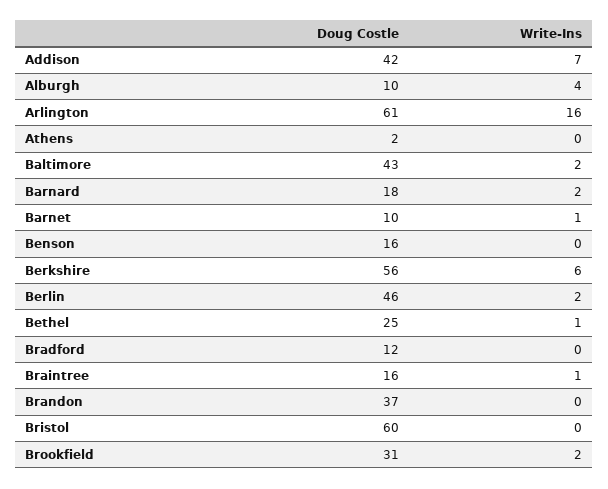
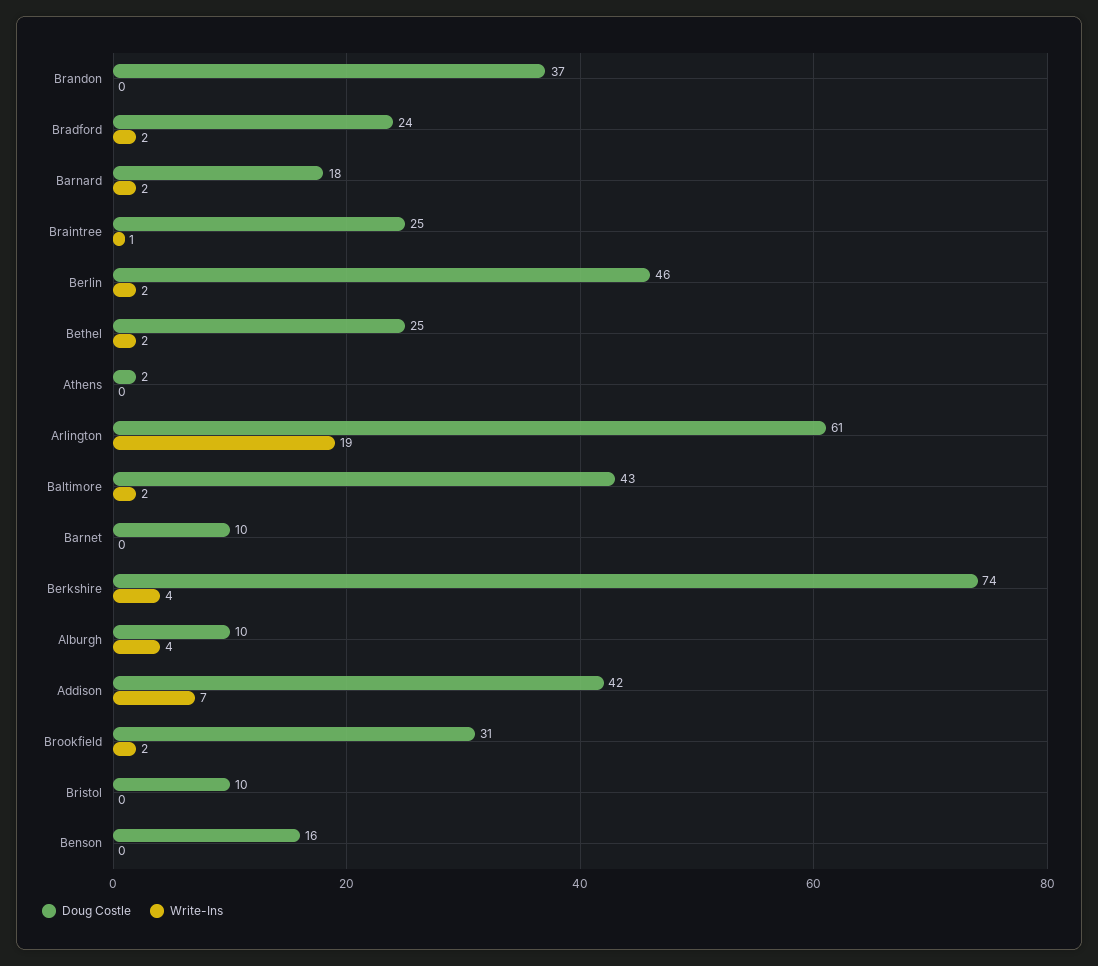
  {
    "Doug Costle": {
      "Addison": 42,
      "Alburgh": 10,
      "Arlington": 61,
      "Athens": 2,
      "Baltimore": 43,
      "Barnard": 18,
      "Barnet": 10,
      "Benson": 16,
-     "Berkshire": 56,
+     "Berkshire": 74,
      "Berlin": 46,
      "Bethel": 25,
-     "Bradford": 12,
+     "Bradford": 24,
-     "Braintree": 16,
+     "Braintree": 25,
      "Brandon": 37,
-     "Bristol": 60,
+     "Bristol": 10,
      "Brookfield": 31
    },
    "Write-Ins": {
      "Addison": 7,
      "Alburgh": 4,
-     "Arlington": 16,
+     "Arlington": 19,
      "Athens": 0,
      "Baltimore": 2,
      "Barnard": 2,
-     "Barnet": 1,
+     "Barnet": 0,
      "Benson": 0,
-     "Berkshire": 6,
+     "Berkshire": 4,
      "Berlin": 2,
-     "Bethel": 1,
+     "Bethel": 2,
-     "Bradford": 0,
+     "Bradford": 2,
      "Braintree": 1,
      "Brandon": 0,
      "Bristol": 0,
      "Brookfield": 2
    }
  }

